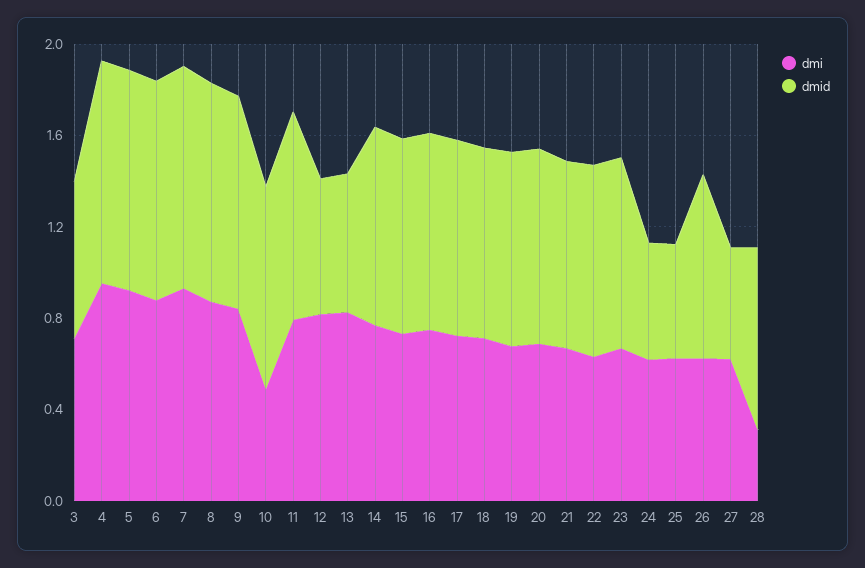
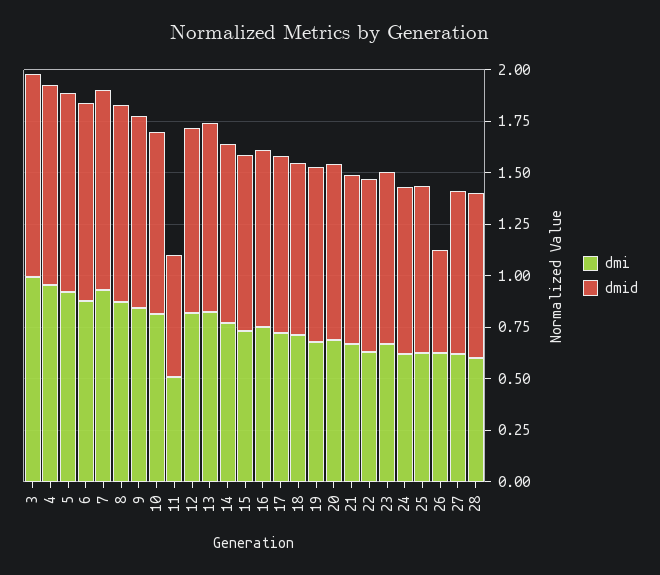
  {
    "dmi": {
-     "3": 0.7,
+     "3": 1,
      "4": 0.95,
      "5": 0.9,
      "6": 0.9,
      "7": 0.95,
      "8": 0.85,
      "9": 0.85,
-     "10": 0.5,
+     "10": 0.8,
-     "11": 0.8,
+     "11": 0.5,
      "12": 0.8,
      "13": 0.85,
      "14": 0.75,
      "15": 0.75,
      "16": 0.75,
      "17": 0.7,
      "18": 0.7,
      "19": 0.7,
      "20": 0.7,
      "21": 0.65,
      "22": 0.65,
      "23": 0.65,
      "24": 0.6,
      "25": 0.65,
      "26": 0.65,
      "27": 0.6,
-     "28": 0.3
+     "28": 0.6
    },
    "dmid": {
-     "3": 0.7,
+     "3": 1,
      "4": 0.95,
      "5": 0.95,
      "6": 0.95,
      "7": 0.95,
      "8": 0.95,
      "9": 0.95,
      "10": 0.9,
-     "11": 0.9,
+     "11": 0.6,
-     "12": 0.6,
+     "12": 0.9,
-     "13": 0.6,
+     "13": 0.9,
      "14": 0.85,
      "15": 0.85,
      "16": 0.85,
      "17": 0.85,
      "18": 0.85,
      "19": 0.85,
      "20": 0.85,
      "21": 0.8,
      "22": 0.85,
      "23": 0.85,
-     "24": 0.5,
+     "24": 0.8,
-     "25": 0.5,
+     "25": 0.8,
-     "26": 0.8,
+     "26": 0.5,
-     "27": 0.5,
+     "27": 0.8,
      "28": 0.8
    }
  }

